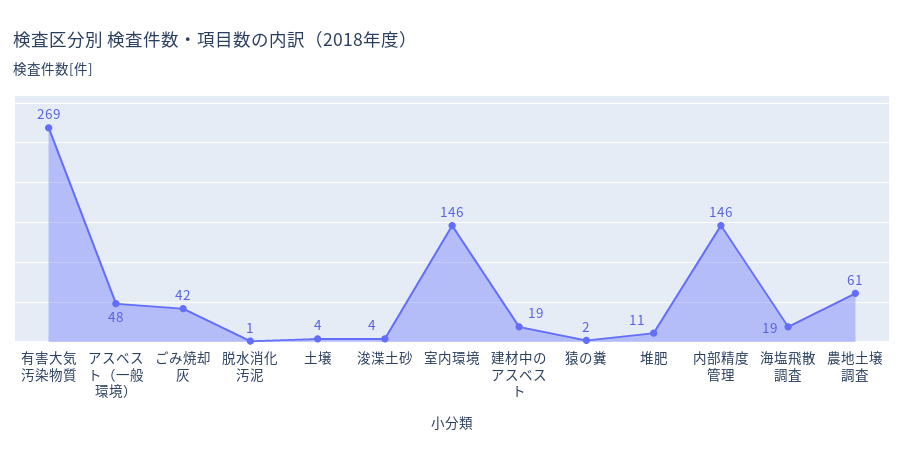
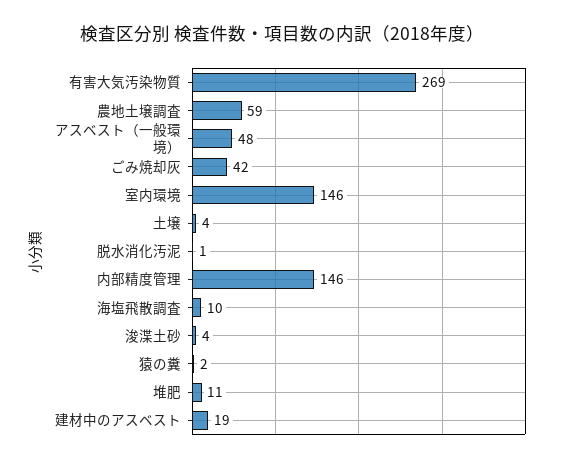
  {
    "有害大気汚染物質": 269,
    "アスベスト（一般環境）": 48,
    "ごみ焼却灰": 42,
    "脱水消化汚泥": 1,
    "土壌": 4,
    "浚渫土砂": 4,
    "室内環境": 146,
    "建材中のアスベスト": 19,
    "猿の糞": 2,
    "堆肥": 11,
    "内部精度管理": 146,
-   "海塩飛散調査": 19,
+   "海塩飛散調査": 10,
-   "農地土壌調査": 61
+   "農地土壌調査": 59
  }

